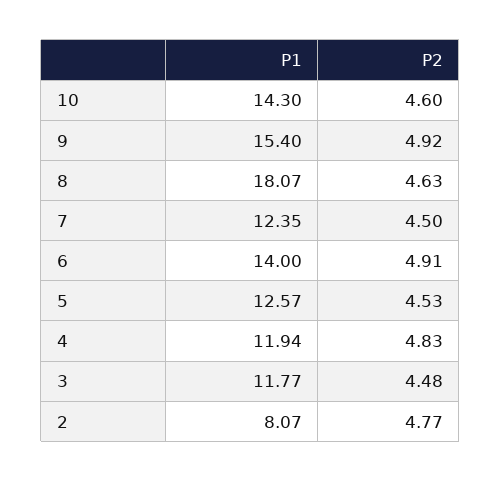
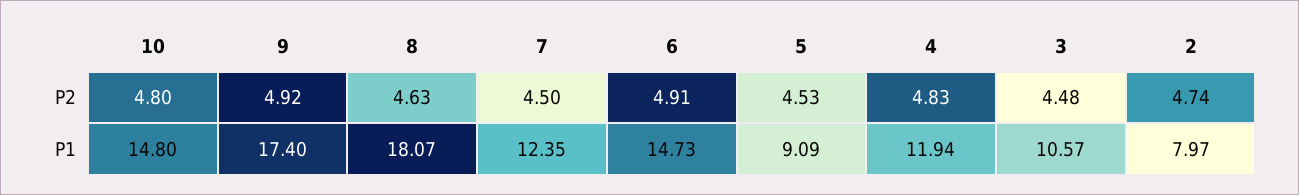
  {
    "P1": {
-     "10": 14.3,
+     "10": 14.8,
-     "9": 15.4,
+     "9": 17.4,
      "8": 18.07,
      "7": 12.35,
-     "6": 14,
+     "6": 14.73,
-     "5": 12.57,
+     "5": 9.09,
      "4": 11.94,
-     "3": 11.77,
+     "3": 10.57,
-     "2": 8.07
+     "2": 7.97
    },
    "P2": {
-     "10": 4.6,
+     "10": 4.8,
      "9": 4.92,
      "8": 4.63,
      "7": 4.5,
      "6": 4.91,
      "5": 4.53,
      "4": 4.83,
      "3": 4.48,
-     "2": 4.77
+     "2": 4.74
    }
  }

